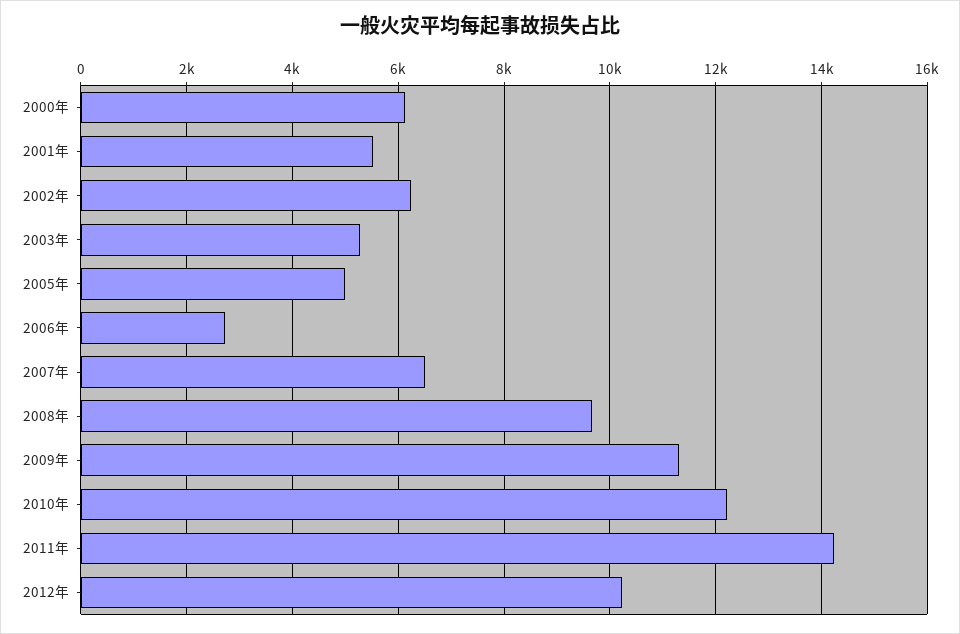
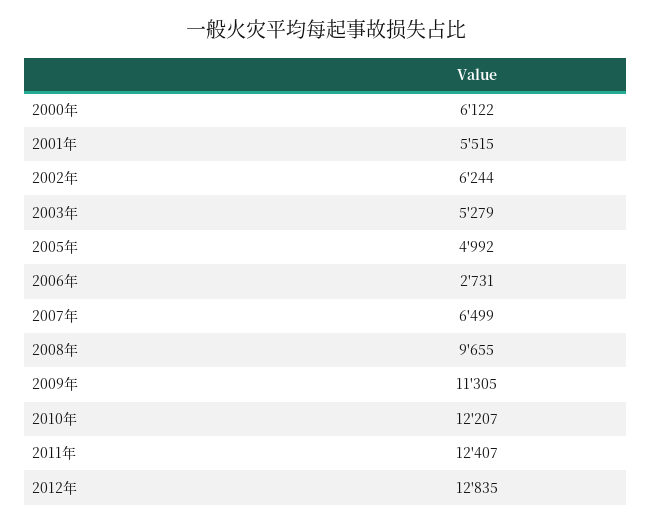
  {
    "2000年": 6122,
    "2001年": 5515,
    "2002年": 6244,
    "2003年": 5279,
    "2005年": 4992,
    "2006年": 2731,
    "2007年": 6499,
    "2008年": 9655,
    "2009年": 11305,
    "2010年": 12207,
-   "2011年": 14200,
+   "2011年": 12407,
-   "2012年": 10200
+   "2012年": 12835
  }

